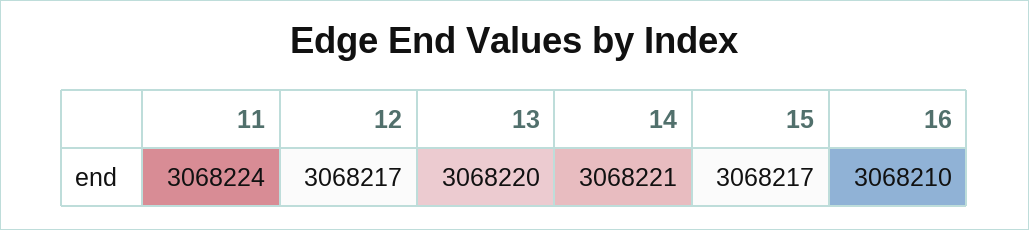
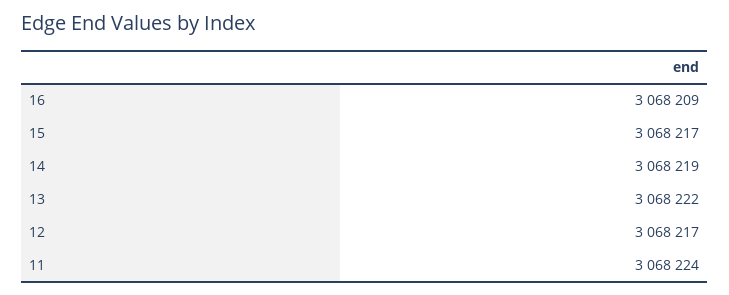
  {
    "11": 3068224,
    "12": 3068217,
-   "13": 3068220,
+   "13": 3068222,
-   "14": 3068221,
+   "14": 3068219,
    "15": 3068217,
-   "16": 3068210
+   "16": 3068209
  }

